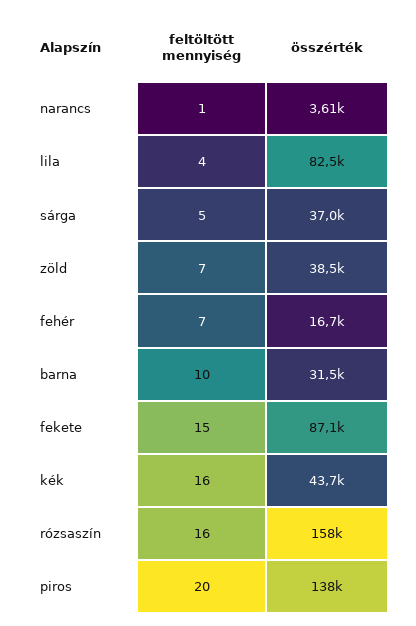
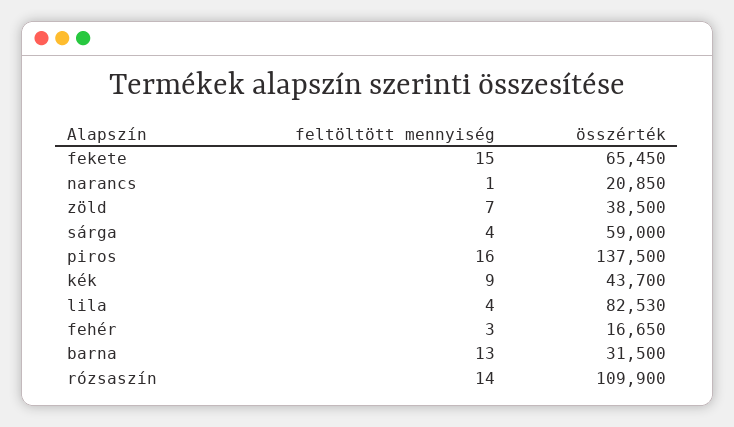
  {
    "feltöltött mennyiség": {
      "narancs": 1,
      "lila": 4,
-     "sárga": 5,
+     "sárga": 4,
      "zöld": 7,
-     "fehér": 7,
+     "fehér": 3,
-     "barna": 10,
+     "barna": 13,
      "fekete": 15,
-     "kék": 16,
+     "kék": 9,
-     "rózsaszín": 16,
+     "rózsaszín": 14,
-     "piros": 20
+     "piros": 16
    },
    "összérték": {
-     "narancs": 3610,
+     "narancs": 20850,
      "lila": 82530,
-     "sárga": 37000,
+     "sárga": 59000,
      "zöld": 38500,
      "fehér": 16650,
      "barna": 31500,
-     "fekete": 87100,
+     "fekete": 65450,
      "kék": 43700,
-     "rózsaszín": 158000,
+     "rózsaszín": 109900,
      "piros": 137500
    }
  }

